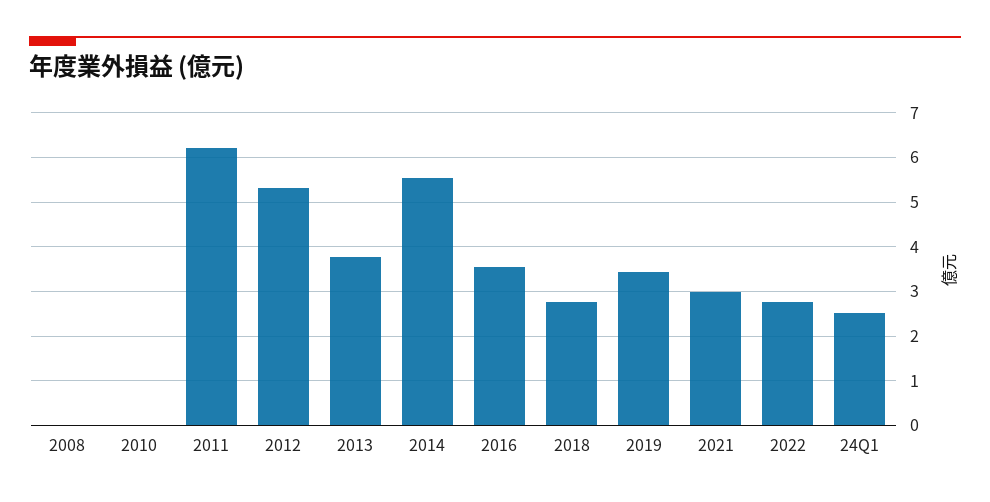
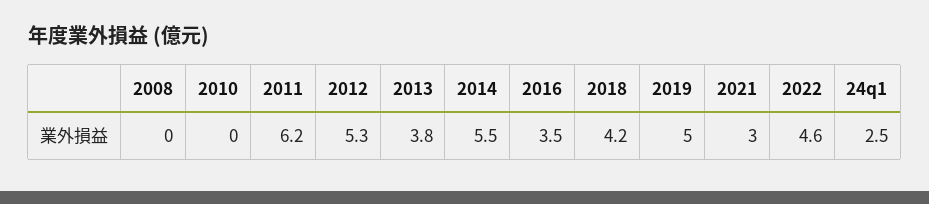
  {
    "2008": 0,
    "2010": 0,
    "2011": 6.2,
    "2012": 5.3,
    "2013": 3.8,
    "2014": 5.5,
    "2016": 3.5,
-   "2018": 2.8,
+   "2018": 4.2,
-   "2019": 3.4,
+   "2019": 5,
    "2021": 3,
-   "2022": 2.8,
+   "2022": 4.6,
    "24Q1": 2.5
  }

